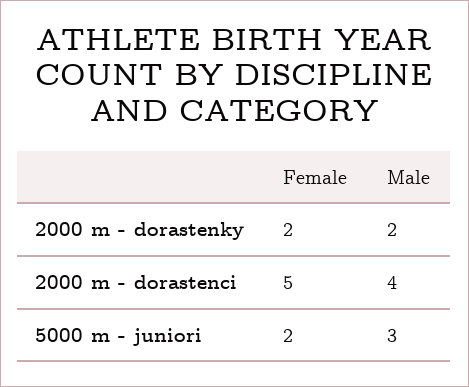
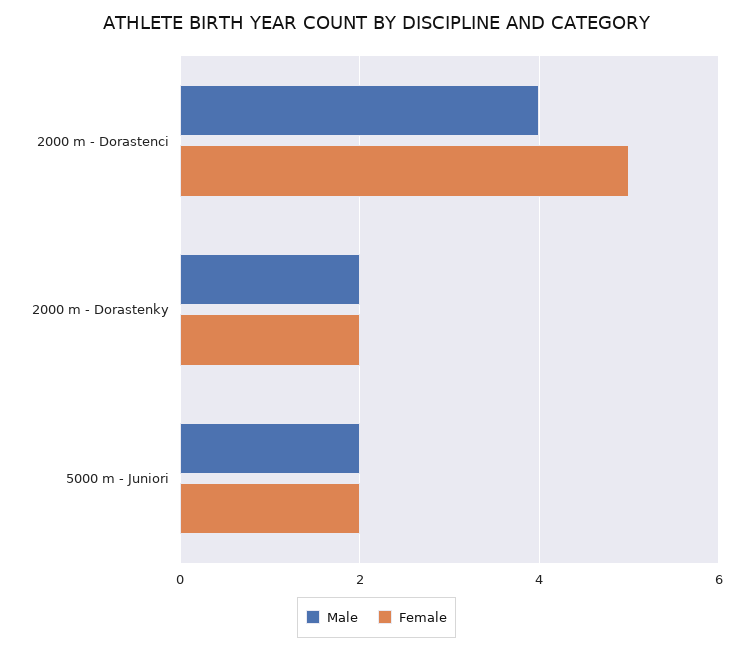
  {
    "Female": {
      "2000 m - dorastenky": 2,
      "2000 m - dorastenci": 5,
      "5000 m - juniori": 2
    },
    "Male": {
      "2000 m - dorastenky": 2,
      "2000 m - dorastenci": 4,
-     "5000 m - juniori": 3
+     "5000 m - juniori": 2
    }
  }

